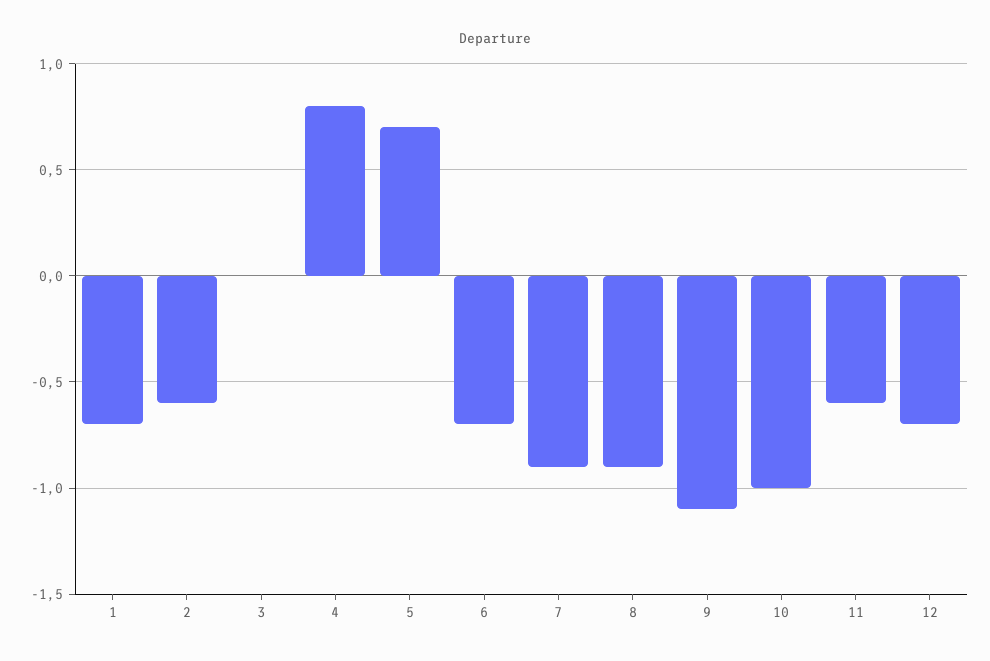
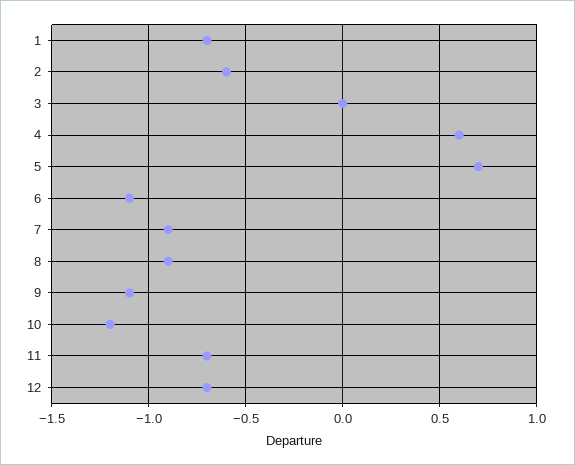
  {
    "1": -0.7,
    "2": -0.6,
    "3": 0,
-   "4": 0.8,
+   "4": 0.6,
    "5": 0.7,
-   "6": -0.7,
+   "6": -1.1,
    "7": -0.9,
    "8": -0.9,
    "9": -1.1,
-   "10": -1,
+   "10": -1.2,
-   "11": -0.6,
+   "11": -0.7,
    "12": -0.7
  }

